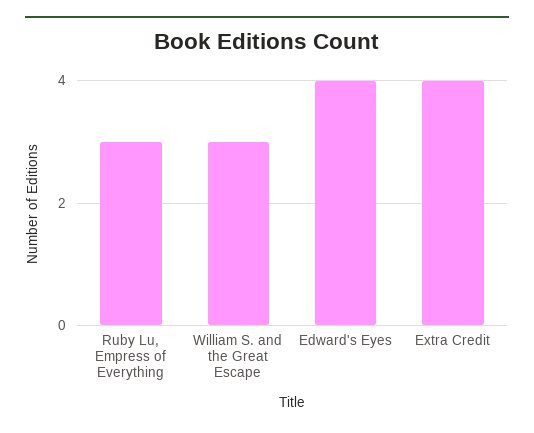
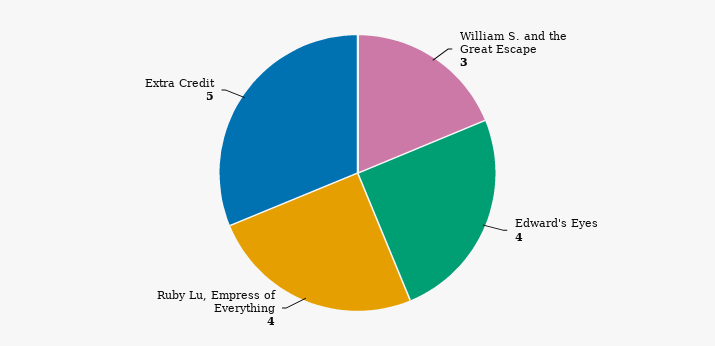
  {
-   "Ruby Lu, Empress of Everything": 3,
+   "Ruby Lu, Empress of Everything": 4,
    "William S. and the Great Escape": 3,
    "Edward's Eyes": 4,
-   "Extra Credit": 4
+   "Extra Credit": 5
  }

